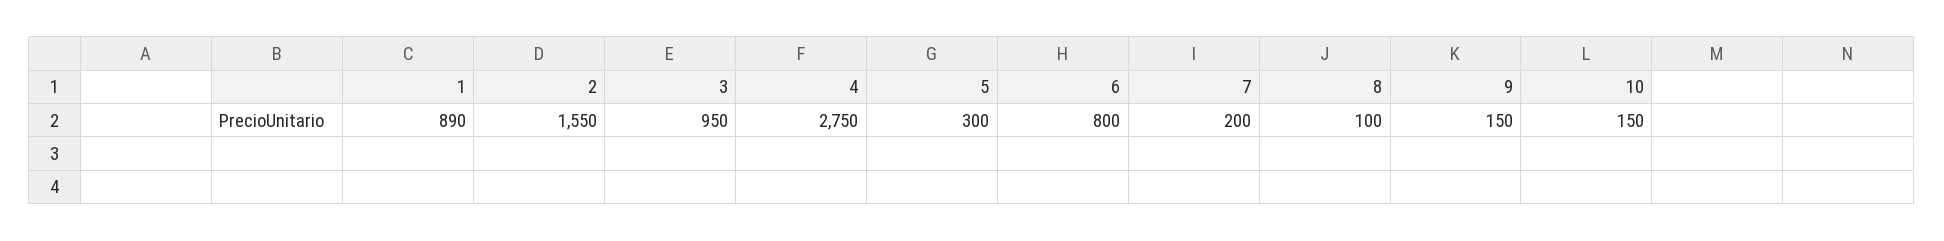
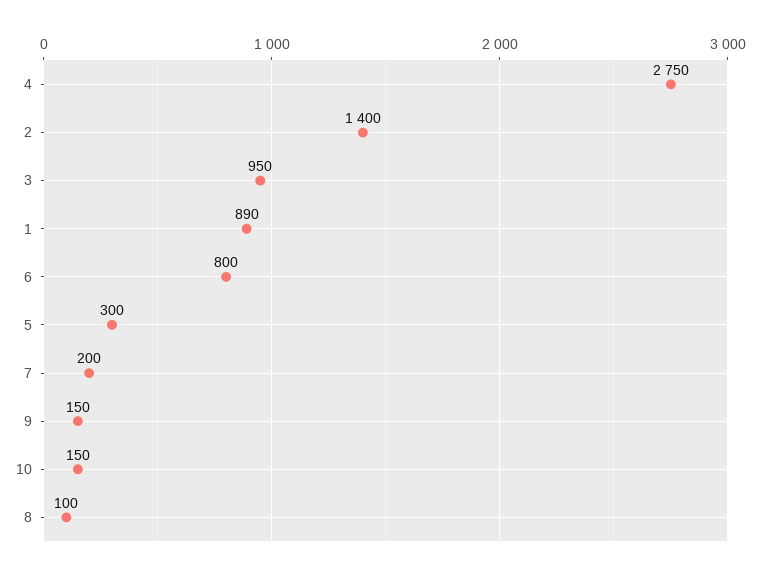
  {
    "1": 890,
-   "2": 1550,
+   "2": 1400,
    "3": 950,
    "4": 2750,
    "5": 300,
    "6": 800,
    "7": 200,
    "8": 100,
    "9": 150,
    "10": 150
  }

